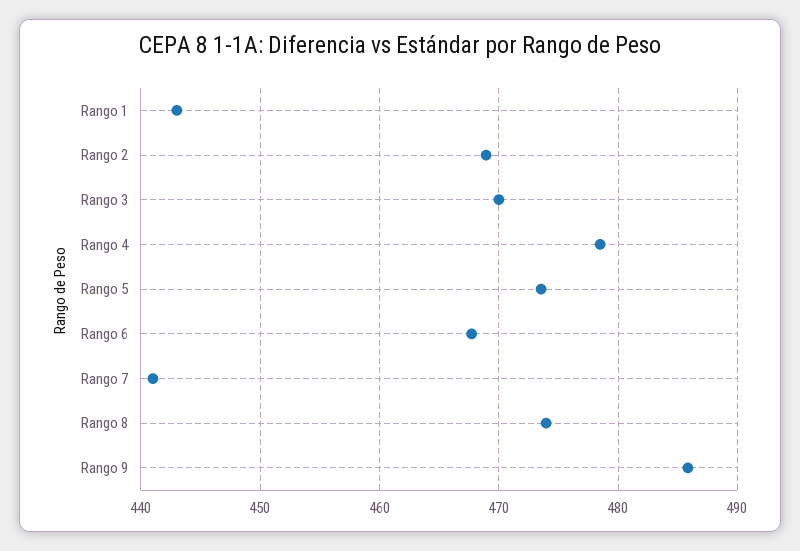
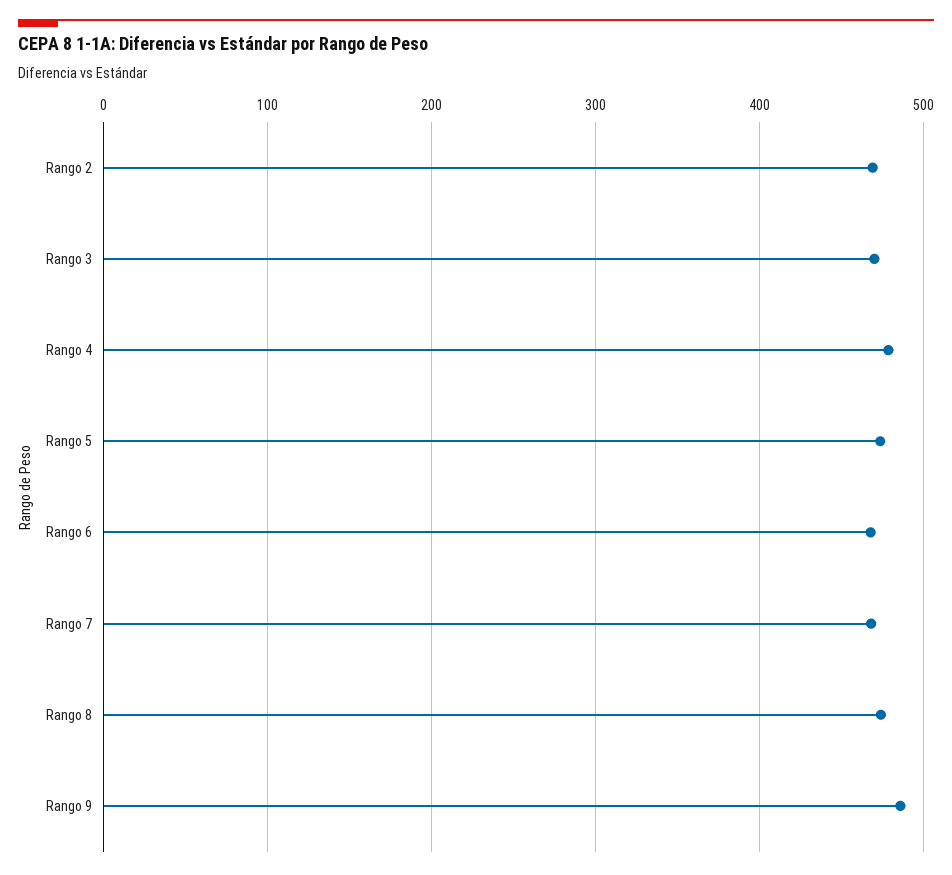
  {
-   "Rango 1": 443,
    "Rango 2": 469,
    "Rango 3": 470,
    "Rango 4": 478,
    "Rango 5": 474,
    "Rango 6": 468,
-   "Rango 7": 441,
+   "Rango 7": 470,
    "Rango 8": 474,
    "Rango 9": 486
  }

